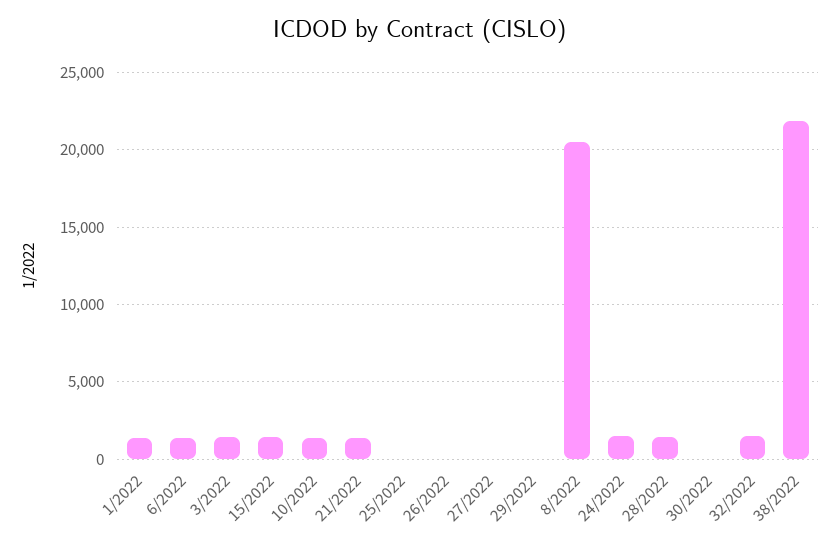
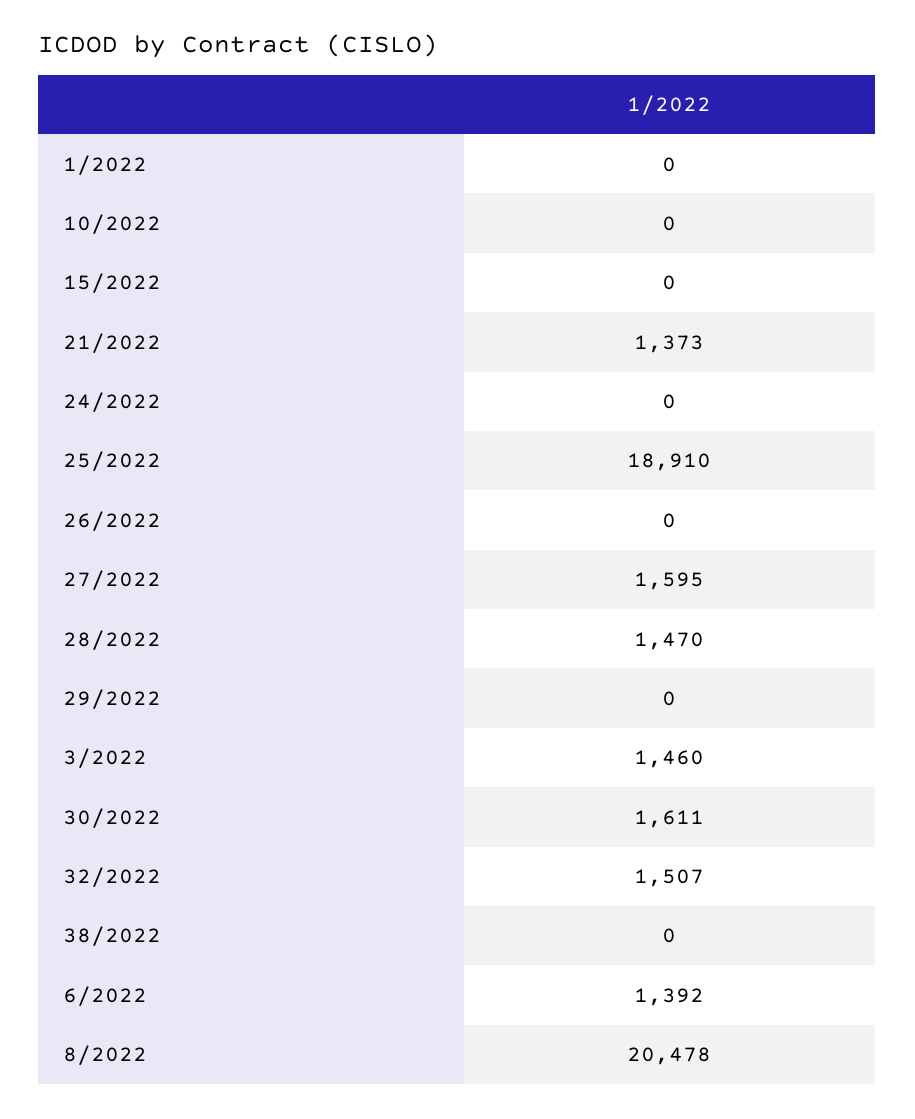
  {
-   "1/2022": 1500,
+   "1/2022": 0,
    "6/2022": 1392,
    "3/2022": 1460,
-   "15/2022": 1500,
+   "15/2022": 0,
-   "10/2022": 1500,
+   "10/2022": 0,
    "21/2022": 1373,
-   "25/2022": 0,
+   "25/2022": 18910,
    "26/2022": 0,
-   "27/2022": 0,
+   "27/2022": 1595,
    "29/2022": 0,
    "8/2022": 20478,
-   "24/2022": 1500,
+   "24/2022": 0,
    "28/2022": 1470,
-   "30/2022": 0,
+   "30/2022": 1611,
    "32/2022": 1507,
-   "38/2022": 22000
+   "38/2022": 0
  }

